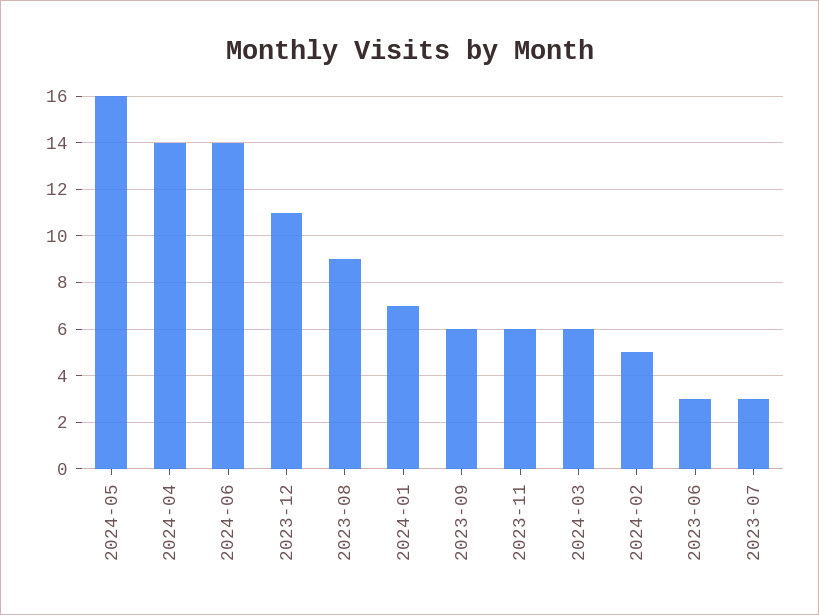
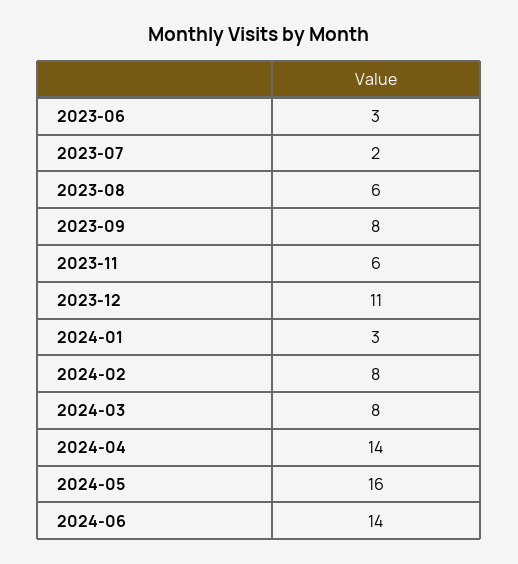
  {
    "2024-05": 16,
    "2024-04": 14,
    "2024-06": 14,
    "2023-12": 11,
-   "2023-08": 9,
+   "2023-08": 6,
-   "2024-01": 7,
+   "2024-01": 3,
-   "2023-09": 6,
+   "2023-09": 8,
    "2023-11": 6,
-   "2024-03": 6,
+   "2024-03": 8,
-   "2024-02": 5,
+   "2024-02": 8,
    "2023-06": 3,
-   "2023-07": 3
+   "2023-07": 2
  }

